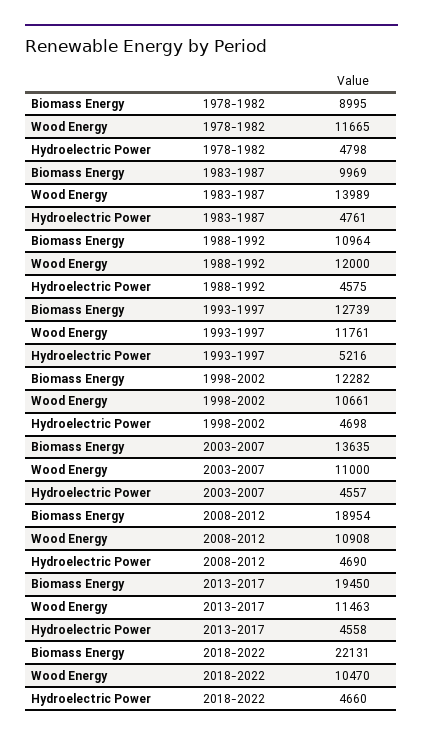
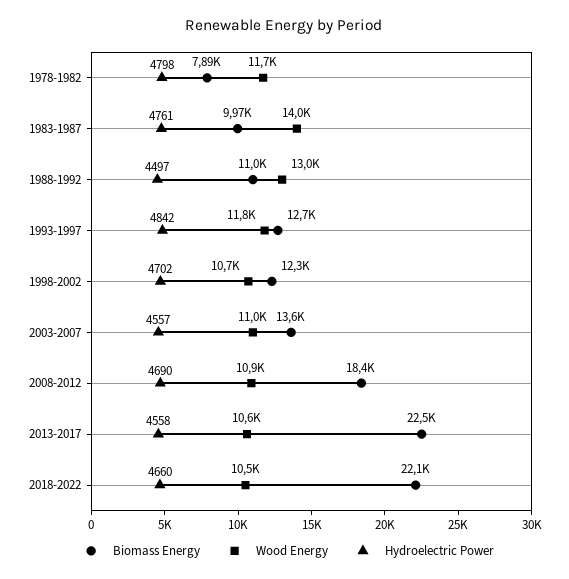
  {
    "Biomass Energy": {
-     "1978-1982": 8995,
+     "1978-1982": 7890,
      "1983-1987": 9969,
      "1988-1992": 10964,
      "1993-1997": 12739,
      "1998-2002": 12282,
      "2003-2007": 13635,
-     "2008-2012": 18954,
+     "2008-2012": 18400,
-     "2013-2017": 19450,
+     "2013-2017": 22500,
      "2018-2022": 22131
    },
    "Wood Energy": {
      "1978-1982": 11665,
      "1983-1987": 13989,
-     "1988-1992": 12000,
+     "1988-1992": 13000,
      "1993-1997": 11761,
      "1998-2002": 10661,
      "2003-2007": 11000,
      "2008-2012": 10908,
-     "2013-2017": 11463,
+     "2013-2017": 10600,
      "2018-2022": 10470
    },
    "Hydroelectric Power": {
      "1978-1982": 4798,
      "1983-1987": 4761,
-     "1988-1992": 4575,
+     "1988-1992": 4497,
-     "1993-1997": 5216,
+     "1993-1997": 4842,
-     "1998-2002": 4698,
+     "1998-2002": 4702,
      "2003-2007": 4557,
      "2008-2012": 4690,
      "2013-2017": 4558,
      "2018-2022": 4660
    }
  }

